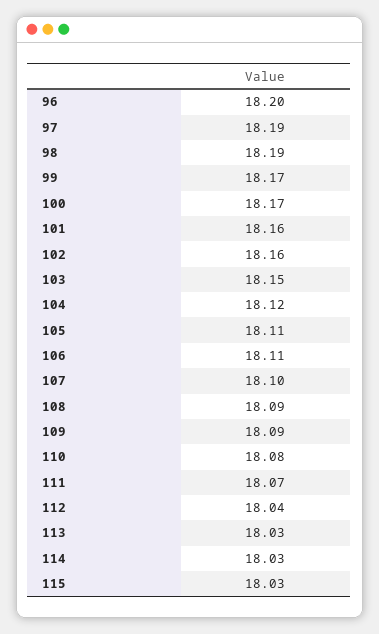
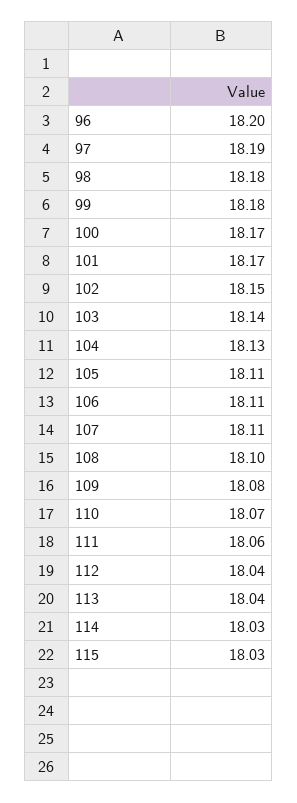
  {
    "96": 18.2,
    "97": 18.19,
-   "98": 18.19,
+   "98": 18.18,
-   "99": 18.17,
+   "99": 18.18,
    "100": 18.17,
-   "101": 18.16,
+   "101": 18.17,
-   "102": 18.16,
+   "102": 18.15,
-   "103": 18.15,
+   "103": 18.14,
-   "104": 18.12,
+   "104": 18.13,
    "105": 18.11,
    "106": 18.11,
-   "107": 18.1,
+   "107": 18.11,
-   "108": 18.09,
+   "108": 18.1,
-   "109": 18.09,
+   "109": 18.08,
-   "110": 18.08,
+   "110": 18.07,
-   "111": 18.07,
+   "111": 18.06,
    "112": 18.04,
-   "113": 18.03,
+   "113": 18.04,
    "114": 18.03,
    "115": 18.03
  }

